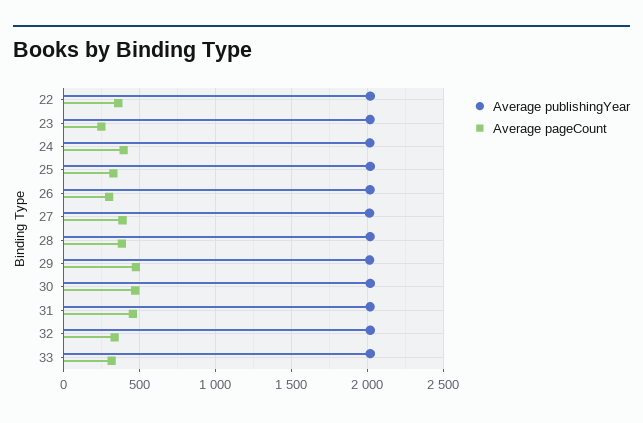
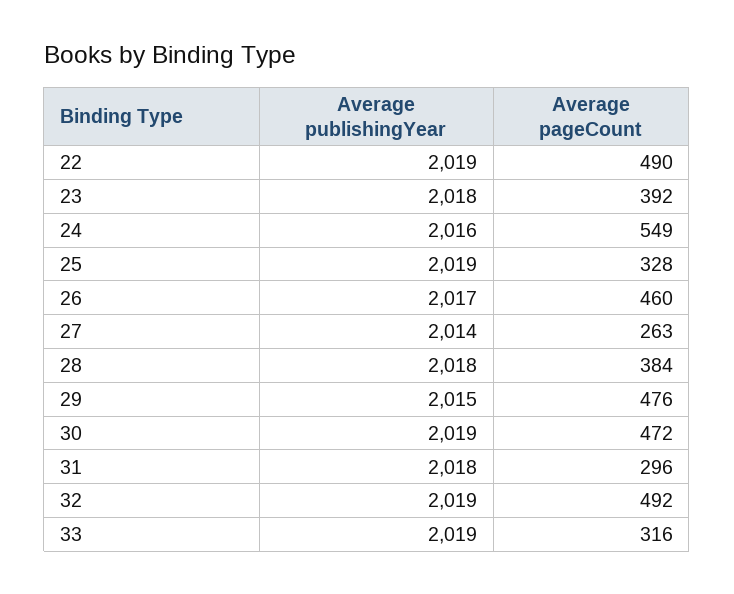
  {
    "Average publishingYear": {
      "22": 2019,
      "23": 2018,
      "24": 2016,
      "25": 2019,
      "26": 2017,
      "27": 2014,
      "28": 2018,
      "29": 2015,
      "30": 2019,
      "31": 2018,
      "32": 2019,
      "33": 2019
    },
    "Average pageCount": {
-     "22": 350,
+     "22": 490,
-     "23": 250,
+     "23": 392,
-     "24": 400,
+     "24": 549,
      "25": 328,
-     "26": 300,
+     "26": 460,
-     "27": 400,
+     "27": 263,
      "28": 384,
      "29": 476,
      "30": 472,
-     "31": 450,
+     "31": 296,
-     "32": 350,
+     "32": 492,
      "33": 316
    }
  }

